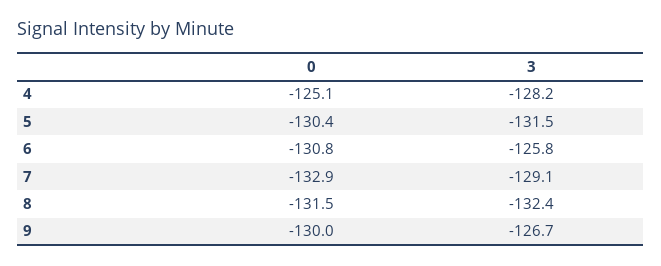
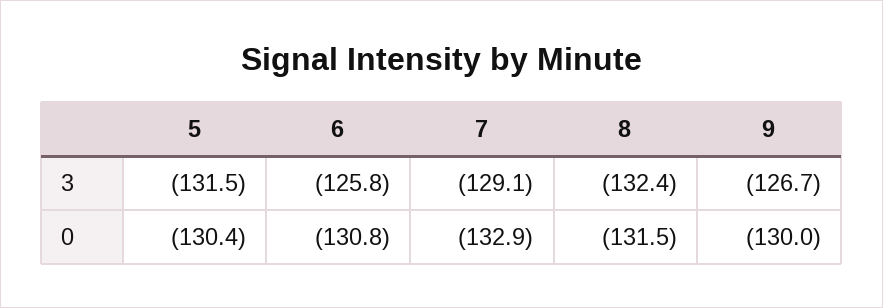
  {
    "0": {
-     "4": -125.1,
      "5": -130.4,
      "6": -130.8,
      "7": -132.9,
      "8": -131.5,
      "9": -130
    },
    "3": {
-     "4": -128.2,
      "5": -131.5,
      "6": -125.8,
      "7": -129.1,
      "8": -132.4,
      "9": -126.7
    }
  }

